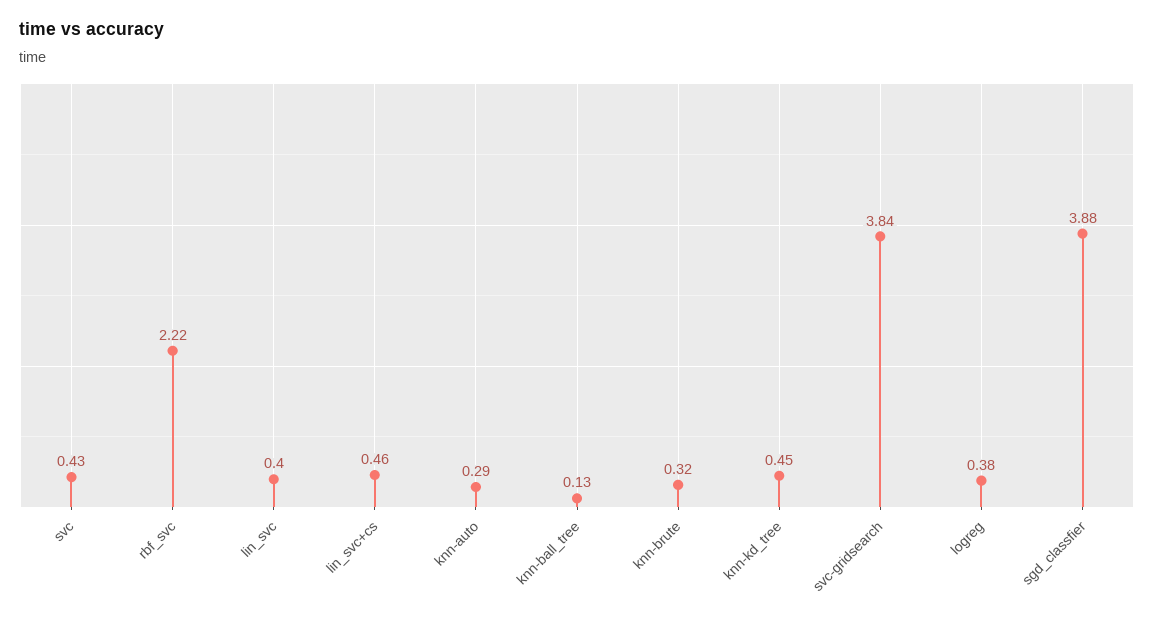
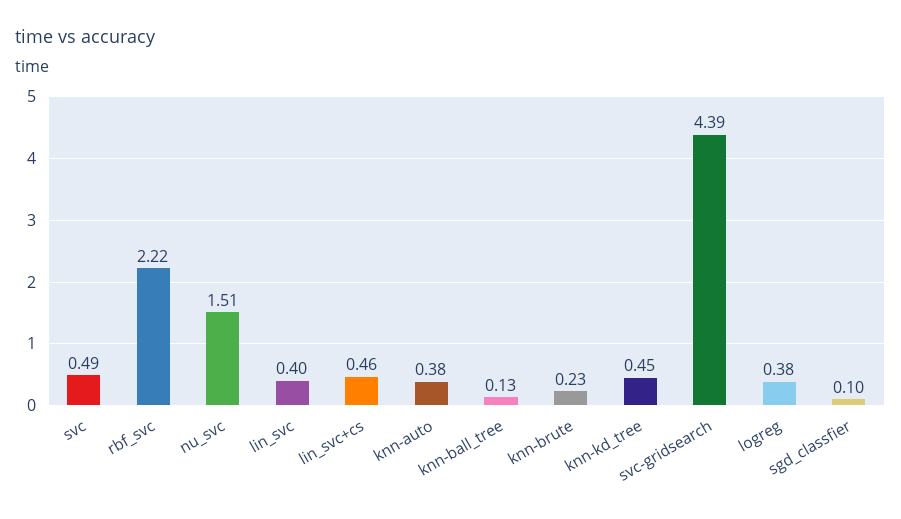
  {
-   "svc": 0.43,
+   "svc": 0.49,
    "rbf_svc": 2.22,
    "lin_svc": 0.4,
    "lin_svc+cs": 0.46,
-   "knn-auto": 0.29,
+   "knn-auto": 0.38,
    "knn-ball_tree": 0.13,
-   "knn-brute": 0.32,
+   "knn-brute": 0.23,
    "knn-kd_tree": 0.45,
-   "svc-gridsearch": 3.84,
+   "svc-gridsearch": 4.39,
    "logreg": 0.38,
-   "sgd_classfier": 3.88
+   "sgd_classfier": 0.1,
+   "nu_svc": 1.51
  }

